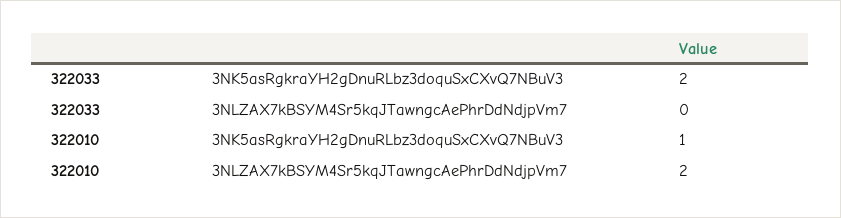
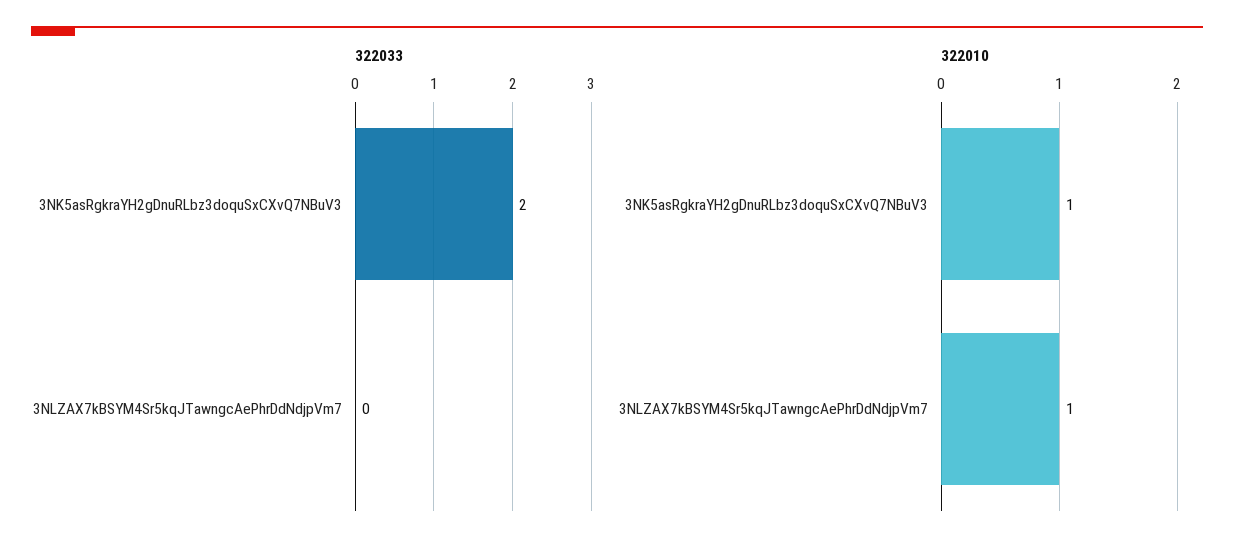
  {
    "322033": {
      "3NK5asRgkraYH2gDnuRLbz3doquSxCXvQ7NBuV3": 2,
      "3NLZAX7kBSYM4Sr5kqJTawngcAePhrDdNdjpVm7": 0
    },
    "322010": {
      "3NK5asRgkraYH2gDnuRLbz3doquSxCXvQ7NBuV3": 1,
-     "3NLZAX7kBSYM4Sr5kqJTawngcAePhrDdNdjpVm7": 2
+     "3NLZAX7kBSYM4Sr5kqJTawngcAePhrDdNdjpVm7": 1
    }
  }

